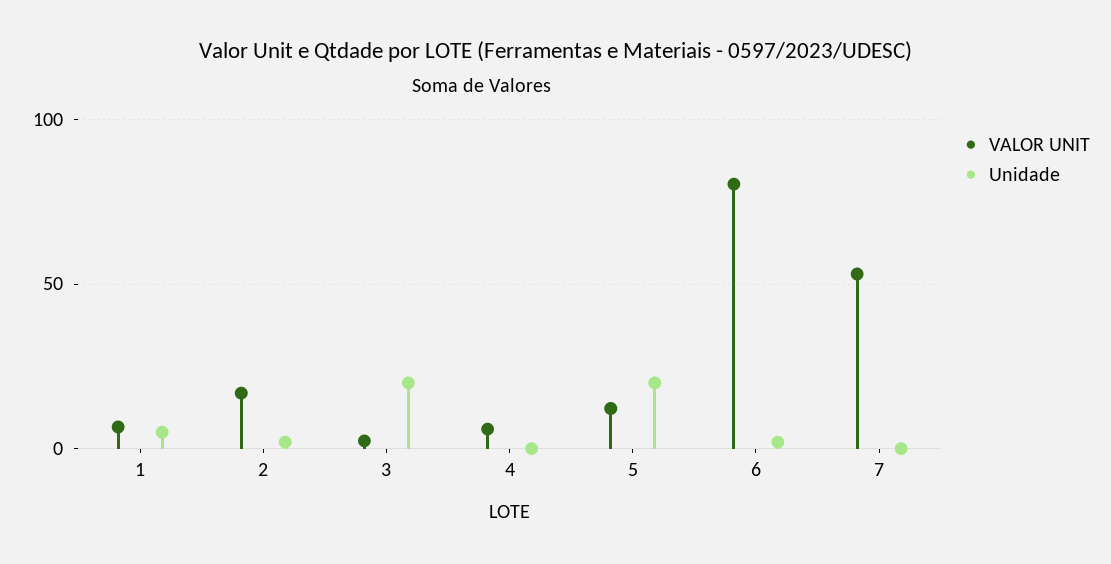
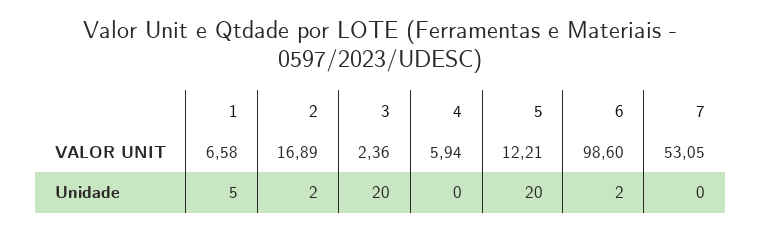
  {
    "VALOR UNIT": {
      "1": 6.58,
      "2": 16.89,
      "3": 2.36,
      "4": 5.94,
      "5": 12.21,
-     "6": 80,
+     "6": 98.6,
      "7": 53.05
    },
    "Unidade": {
      "1": 5,
      "2": 2,
      "3": 20,
      "4": 0,
      "5": 20,
      "6": 2,
      "7": 0
    }
  }

